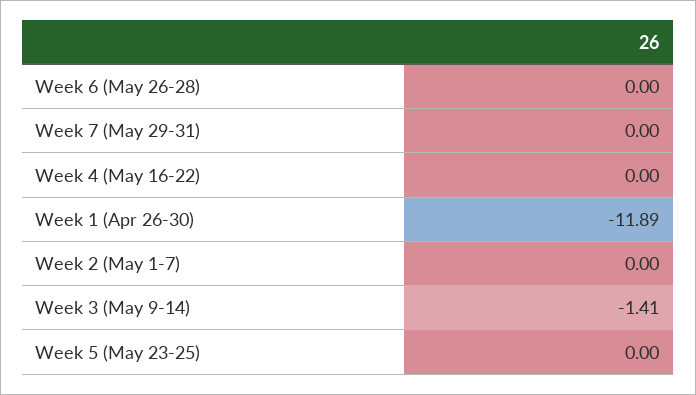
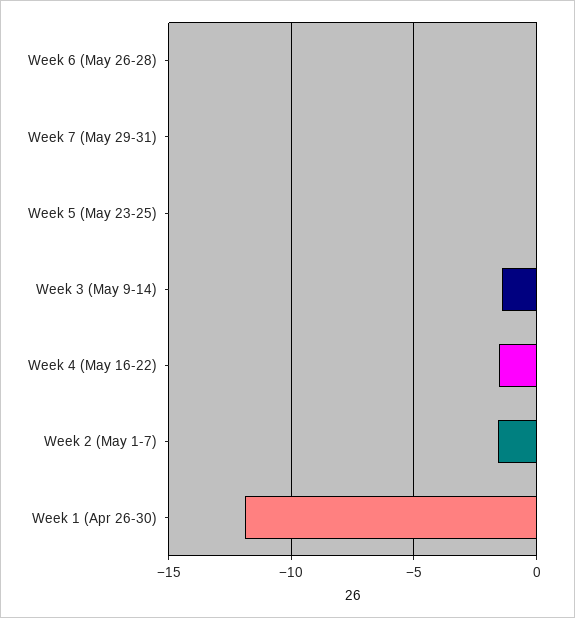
  {
    "Week 6 (May 26-28)": 0,
    "Week 7 (May 29-31)": 0,
-   "Week 4 (May 16-22)": 0,
+   "Week 4 (May 16-22)": -1.5,
    "Week 1 (Apr 26-30)": -11.89,
-   "Week 2 (May 1-7)": 0,
+   "Week 2 (May 1-7)": -1.5,
    "Week 3 (May 9-14)": -1.41,
    "Week 5 (May 23-25)": 0
  }

